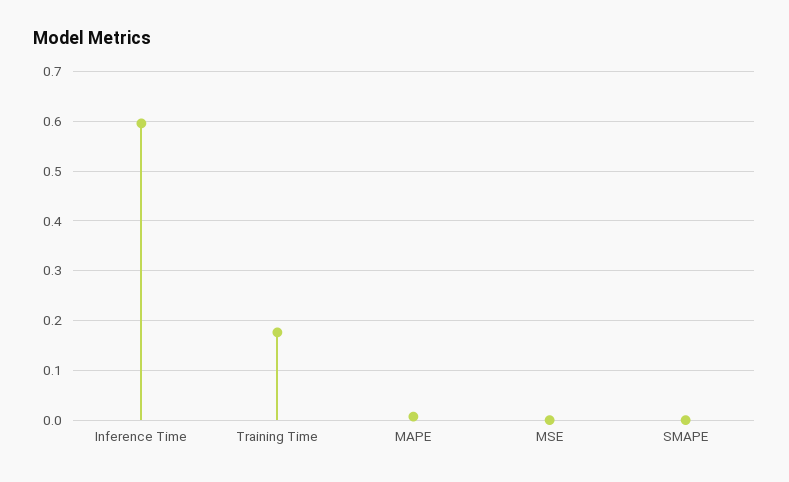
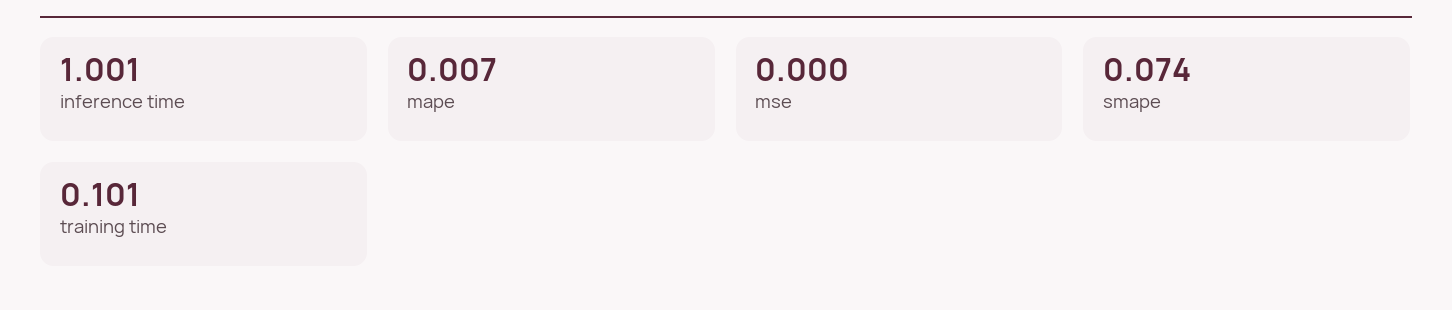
  {
-   "Inference Time": 0.6,
+   "Inference Time": 1.001,
-   "Training Time": 0.18,
+   "Training Time": 0.101,
    "MAPE": 0.007,
    "MSE": 0,
-   "SMAPE": 0
+   "SMAPE": 0.074
  }

